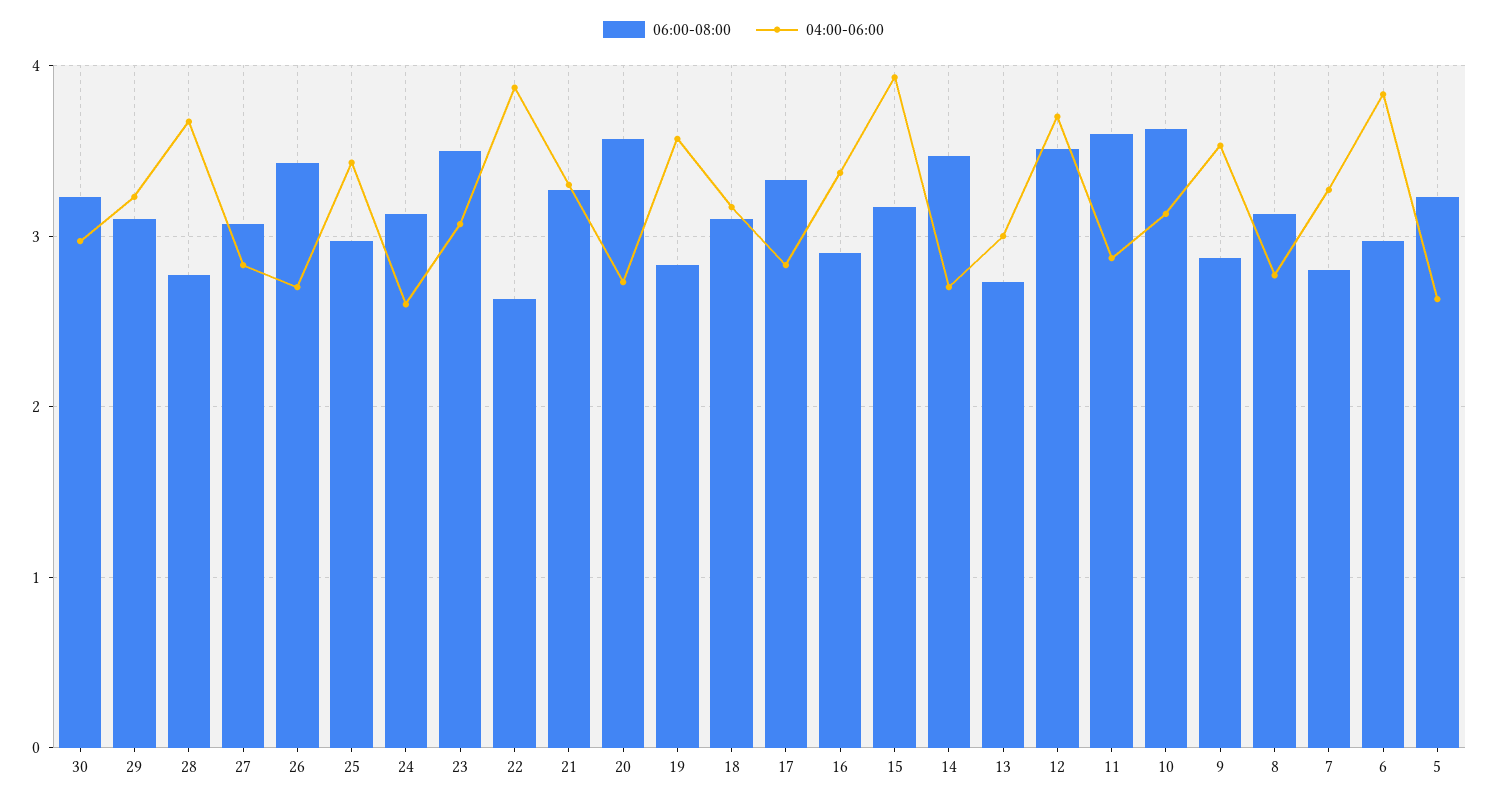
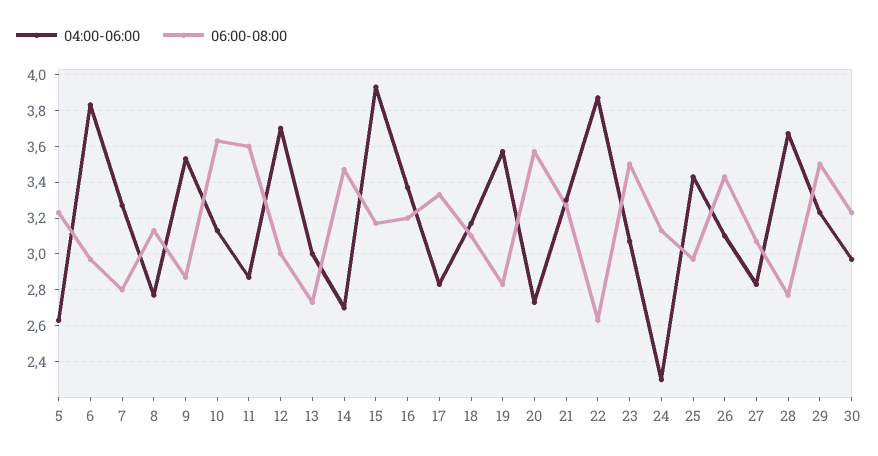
  {
    "06:00-08:00": {
      "30": 3.25,
-     "29": 3.1,
+     "29": 3.5,
      "28": 2.75,
      "27": 3.05,
      "26": 3.45,
      "25": 2.95,
      "24": 3.15,
      "23": 3.5,
      "22": 2.65,
      "21": 3.25,
      "20": 3.55,
      "19": 2.85,
      "18": 3.1,
      "17": 3.35,
-     "16": 2.9,
+     "16": 3.2,
      "15": 3.15,
      "14": 3.45,
      "13": 2.75,
-     "12": 3.5,
+     "12": 3,
      "11": 3.6,
      "10": 3.65,
      "9": 2.85,
      "8": 3.15,
      "7": 2.8,
      "6": 2.95,
      "5": 3.25
    },
    "04:00-06:00": {
      "30": 2.95,
      "29": 3.25,
      "28": 3.65,
      "27": 2.85,
-     "26": 2.7,
+     "26": 3.1,
      "25": 3.45,
-     "24": 2.6,
+     "24": 2.3,
      "23": 3.05,
      "22": 3.85,
      "21": 3.3,
      "20": 2.75,
      "19": 3.55,
      "18": 3.15,
      "17": 2.85,
      "16": 3.35,
      "15": 3.95,
      "14": 2.7,
      "13": 3,
      "12": 3.7,
      "11": 2.85,
      "10": 3.15,
      "9": 3.55,
      "8": 2.75,
      "7": 3.25,
      "6": 3.85,
      "5": 2.65
    }
  }

